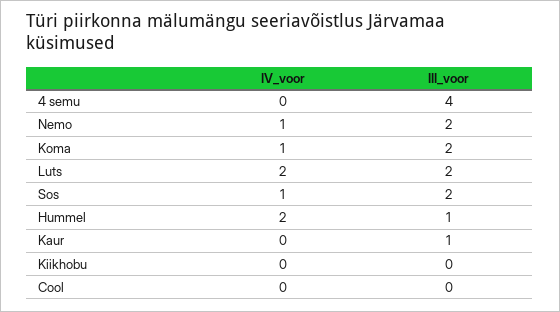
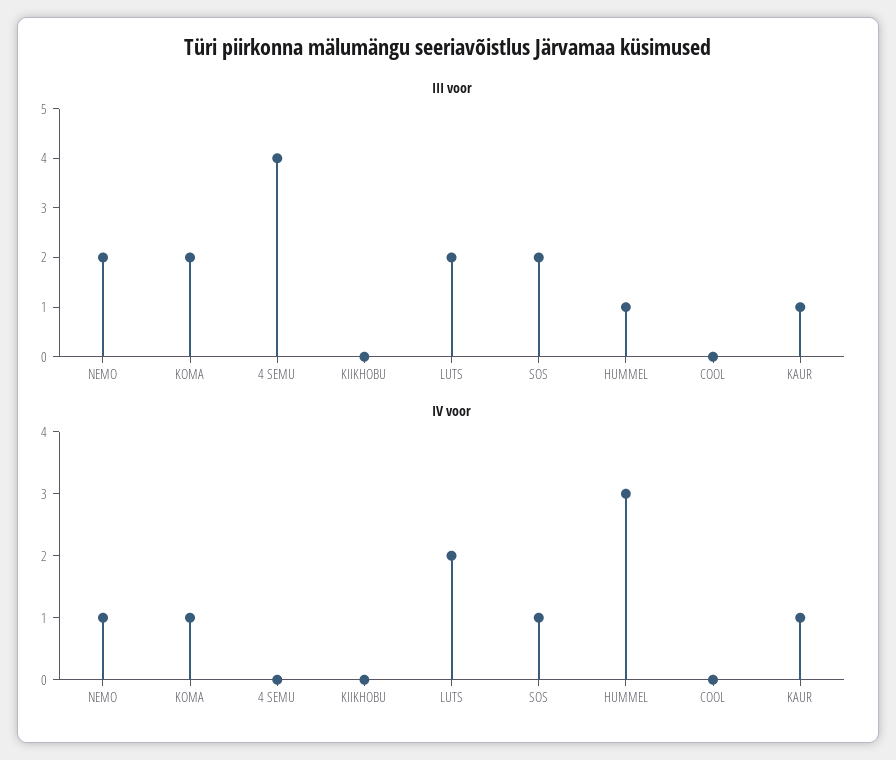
  {
    "IV_voor": {
      "4 semu": 0,
      "Nemo": 1,
      "Koma": 1,
      "Luts": 2,
      "Sos": 1,
-     "Hummel": 2,
+     "Hummel": 3,
-     "Kaur": 0,
+     "Kaur": 1,
      "Kiikhobu": 0,
      "Cool": 0
    },
    "III_voor": {
      "4 semu": 4,
      "Nemo": 2,
      "Koma": 2,
      "Luts": 2,
      "Sos": 2,
      "Hummel": 1,
      "Kaur": 1,
      "Kiikhobu": 0,
      "Cool": 0
    }
  }

